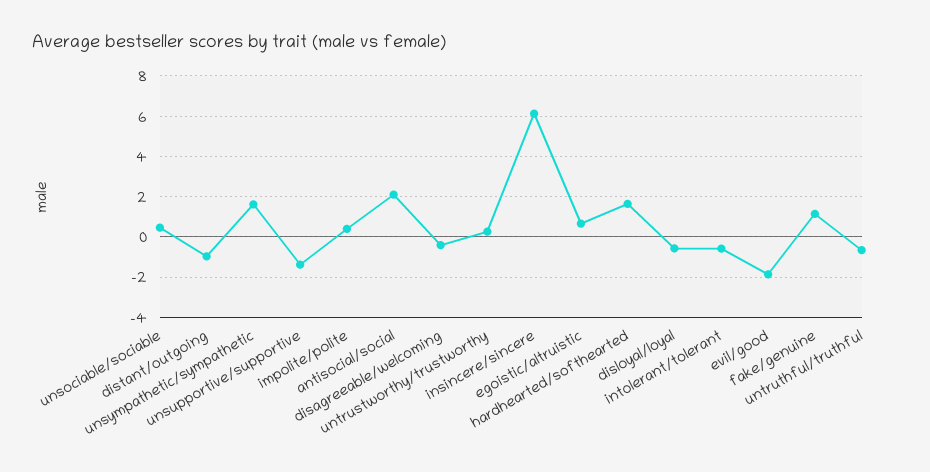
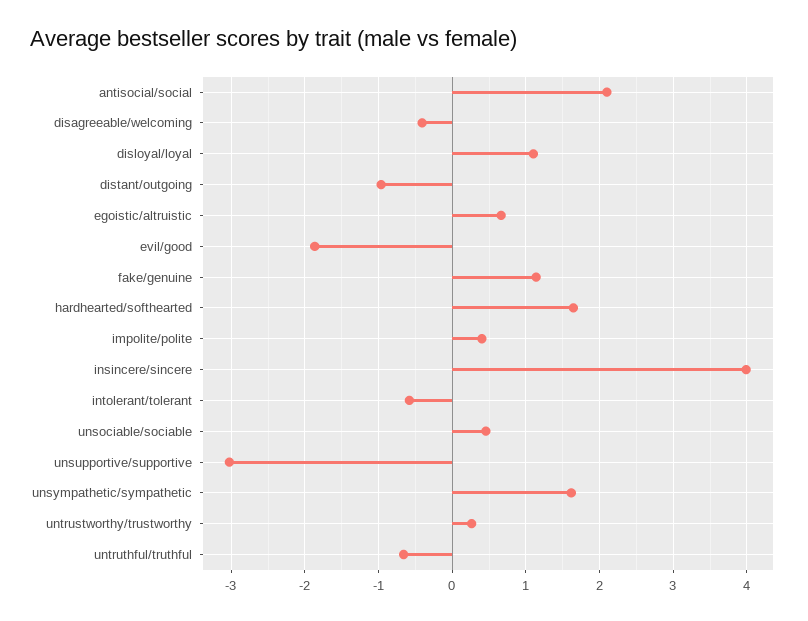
  {
    "unsociable/sociable": 0.5,
    "distant/outgoing": -1,
    "unsympathetic/sympathetic": 1.6,
-   "unsupportive/supportive": -1.5,
+   "unsupportive/supportive": -3,
    "impolite/polite": 0.4,
    "antisocial/social": 2.1,
    "disagreeable/welcoming": -0.4,
    "untrustworthy/trustworthy": 0.3,
-   "insincere/sincere": 6,
+   "insincere/sincere": 4,
    "egoistic/altruistic": 0.7,
    "hardhearted/softhearted": 1.6,
-   "disloyal/loyal": -0.5,
+   "disloyal/loyal": 1.1,
    "intolerant/tolerant": -0.6,
    "evil/good": -1.9,
    "fake/genuine": 1.1,
    "untruthful/truthful": -0.7
  }

